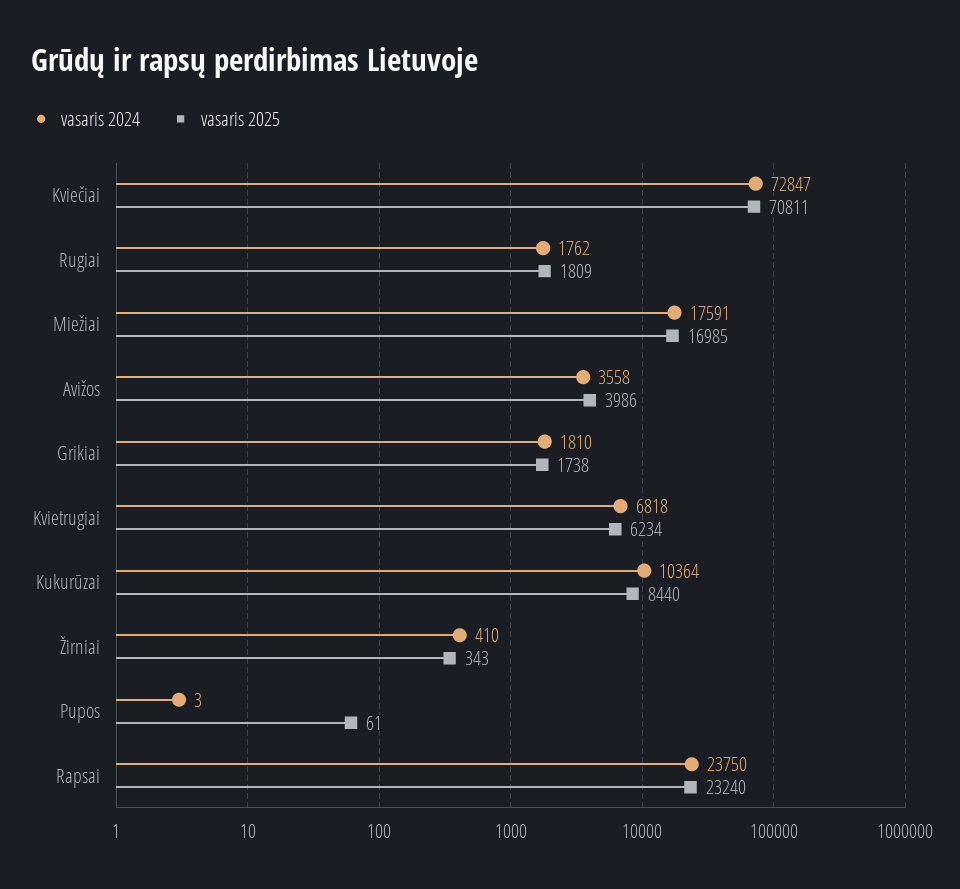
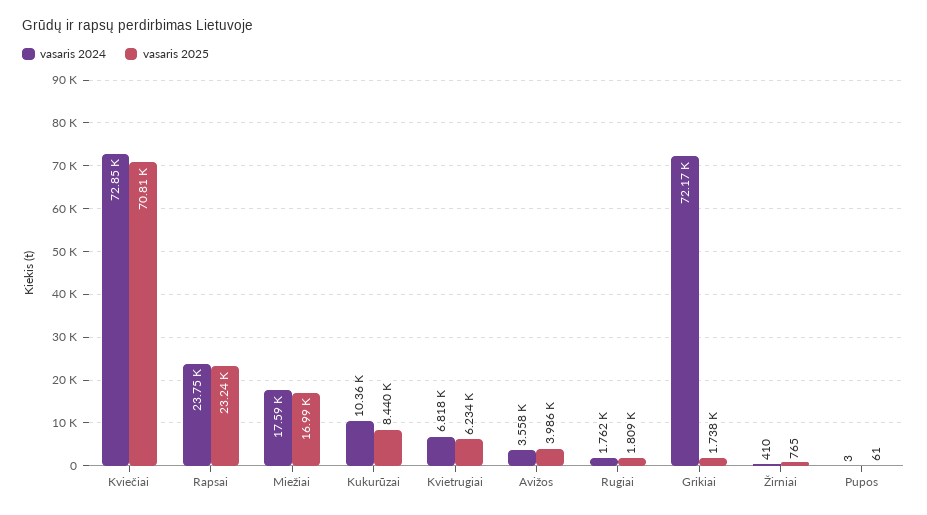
  {
    "vasaris 2024": {
      "Kviečiai": 72847,
      "Rugiai": 1762,
      "Miežiai": 17591,
      "Avižos": 3558,
-     "Grikiai": 1810,
+     "Grikiai": 72170,
      "Kvietrugiai": 6818,
      "Kukurūzai": 10364,
      "Žirniai": 410,
      "Pupos": 3,
      "Rapsai": 23750
    },
    "vasaris 2025": {
      "Kviečiai": 70811,
      "Rugiai": 1809,
      "Miežiai": 16985,
      "Avižos": 3986,
      "Grikiai": 1738,
      "Kvietrugiai": 6234,
      "Kukurūzai": 8440,
-     "Žirniai": 343,
+     "Žirniai": 765,
      "Pupos": 61,
      "Rapsai": 23240
    }
  }

